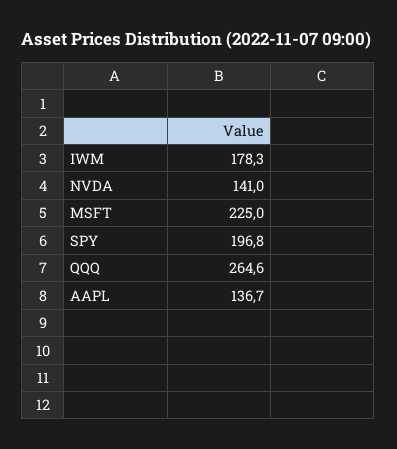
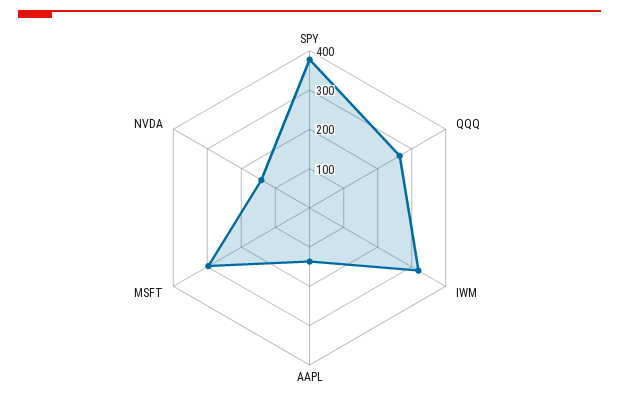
  {
-   "IWM": 178.3,
+   "IWM": 325,
    "NVDA": 141,
-   "MSFT": 225,
+   "MSFT": 300,
-   "SPY": 196.8,
+   "SPY": 375,
    "QQQ": 264.6,
    "AAPL": 136.7
  }

